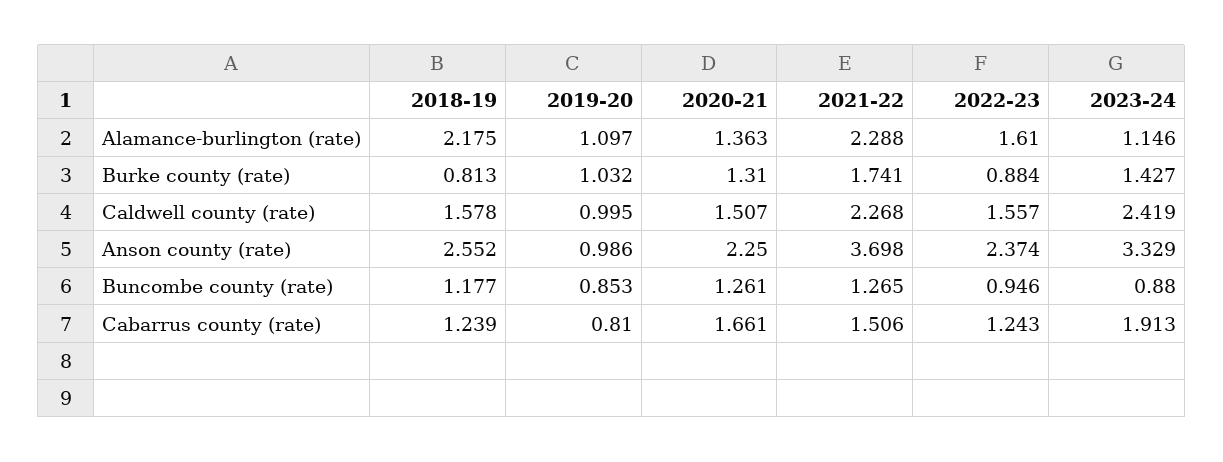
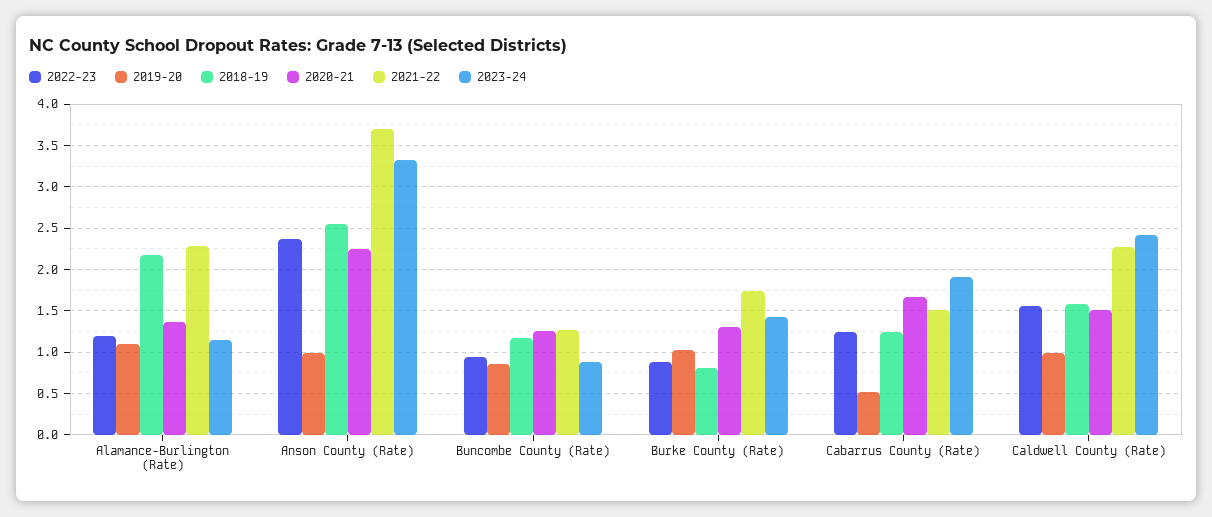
  {
    "2018-19": {
      "Alamance-burlington (rate)": 2.175,
      "Burke county (rate)": 0.813,
      "Caldwell county (rate)": 1.578,
      "Anson county (rate)": 2.552,
      "Buncombe county (rate)": 1.177,
      "Cabarrus county (rate)": 1.239
    },
    "2019-20": {
      "Alamance-burlington (rate)": 1.097,
      "Burke county (rate)": 1.032,
      "Caldwell county (rate)": 0.995,
      "Anson county (rate)": 0.986,
      "Buncombe county (rate)": 0.853,
-     "Cabarrus county (rate)": 0.81
+     "Cabarrus county (rate)": 0.5
    },
    "2020-21": {
      "Alamance-burlington (rate)": 1.363,
      "Burke county (rate)": 1.31,
      "Caldwell county (rate)": 1.507,
      "Anson county (rate)": 2.25,
      "Buncombe county (rate)": 1.261,
      "Cabarrus county (rate)": 1.661
    },
    "2021-22": {
      "Alamance-burlington (rate)": 2.288,
      "Burke county (rate)": 1.741,
      "Caldwell county (rate)": 2.268,
      "Anson county (rate)": 3.698,
      "Buncombe county (rate)": 1.265,
      "Cabarrus county (rate)": 1.506
    },
    "2022-23": {
-     "Alamance-burlington (rate)": 1.61,
+     "Alamance-burlington (rate)": 1.2,
      "Burke county (rate)": 0.884,
      "Caldwell county (rate)": 1.557,
      "Anson county (rate)": 2.374,
      "Buncombe county (rate)": 0.946,
      "Cabarrus county (rate)": 1.243
    },
    "2023-24": {
      "Alamance-burlington (rate)": 1.146,
      "Burke county (rate)": 1.427,
      "Caldwell county (rate)": 2.419,
      "Anson county (rate)": 3.329,
      "Buncombe county (rate)": 0.88,
      "Cabarrus county (rate)": 1.913
    }
  }

